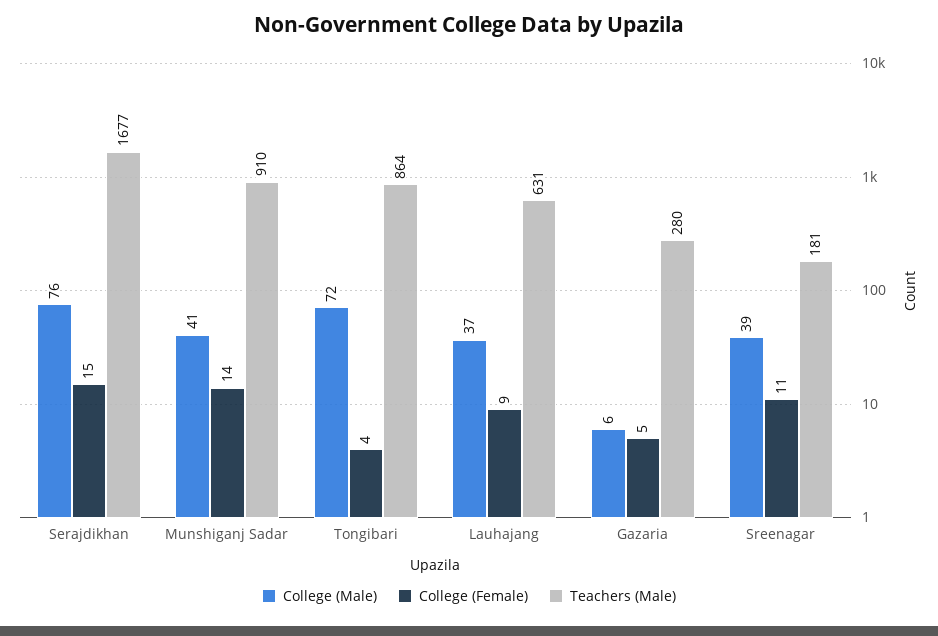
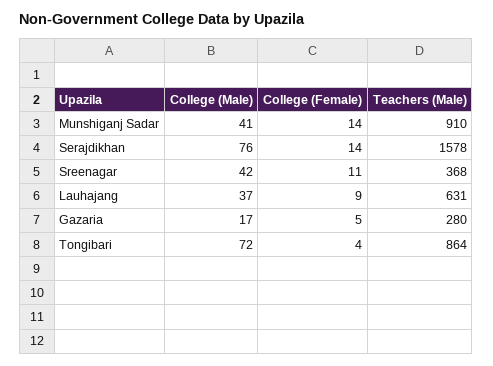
  {
    "College (Male)": {
      "Serajdikhan": 76,
      "Munshiganj Sadar": 41,
      "Tongibari": 72,
      "Lauhajang": 37,
-     "Gazaria": 6,
+     "Gazaria": 17,
-     "Sreenagar": 39
+     "Sreenagar": 42
    },
    "College (Female)": {
-     "Serajdikhan": 15,
+     "Serajdikhan": 14,
      "Munshiganj Sadar": 14,
      "Tongibari": 4,
      "Lauhajang": 9,
      "Gazaria": 5,
      "Sreenagar": 11
    },
    "Teachers (Male)": {
-     "Serajdikhan": 1677,
+     "Serajdikhan": 1578,
      "Munshiganj Sadar": 910,
      "Tongibari": 864,
      "Lauhajang": 631,
      "Gazaria": 280,
-     "Sreenagar": 181
+     "Sreenagar": 368
    }
  }

